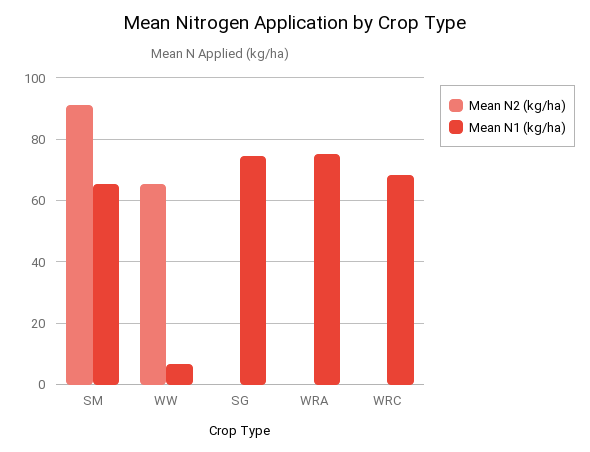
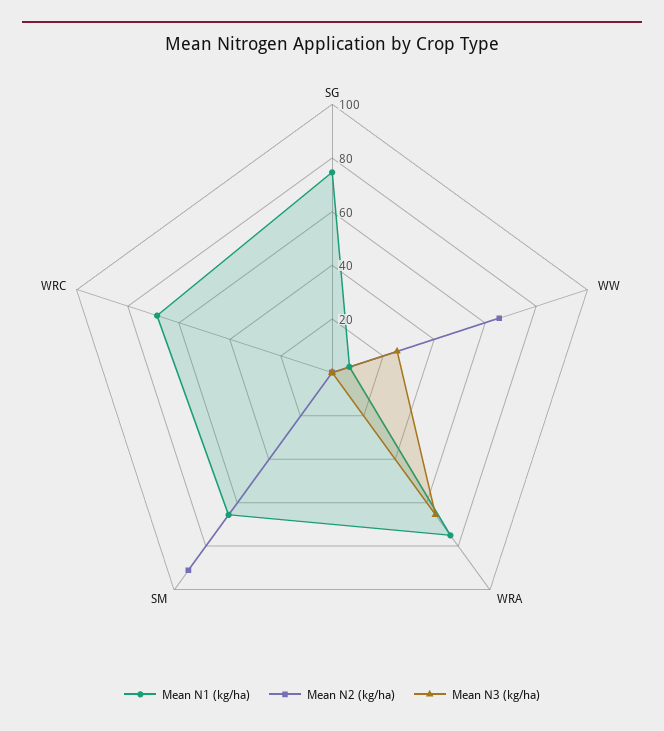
  {
    "Mean N2 (kg/ha)": {
      "SM": 92,
      "WW": 66,
      "SG": 0,
      "WRA": 0,
      "WRC": 0
    },
    "Mean N1 (kg/ha)": {
      "SM": 66,
      "WW": 6,
      "SG": 74,
      "WRA": 76,
      "WRC": 68
-   }
+   },
+   "Mean N3 (kg/ha)": {
+     "SG": 0,
+     "WW": 25,
+     "WRA": 65,
+     "SM": 0,
+     "WRC": 0
+   }
  }

